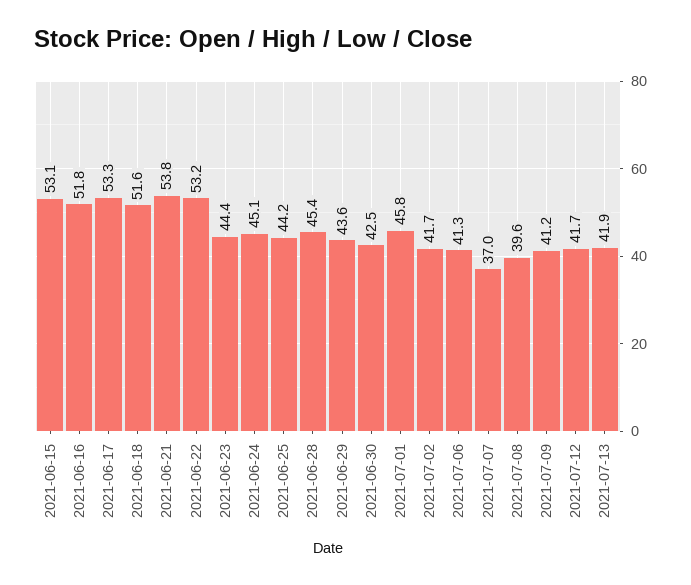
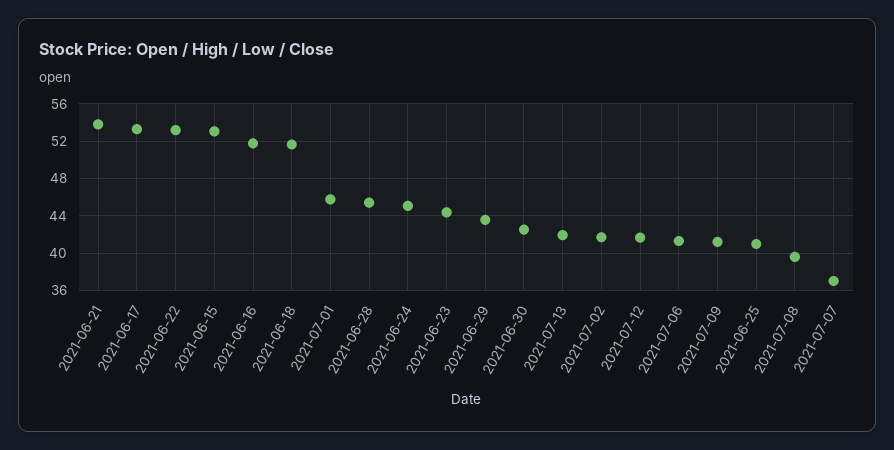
  {
    "2021-06-15": 53.1,
    "2021-06-16": 51.8,
    "2021-06-17": 53.3,
    "2021-06-18": 51.6,
    "2021-06-21": 53.8,
    "2021-06-22": 53.2,
    "2021-06-23": 44.4,
    "2021-06-24": 45.1,
-   "2021-06-25": 44.2,
+   "2021-06-25": 41,
    "2021-06-28": 45.4,
    "2021-06-29": 43.6,
    "2021-06-30": 42.5,
    "2021-07-01": 45.8,
    "2021-07-02": 41.7,
    "2021-07-06": 41.3,
    "2021-07-07": 37,
    "2021-07-08": 39.6,
    "2021-07-09": 41.2,
    "2021-07-12": 41.7,
    "2021-07-13": 41.9
  }

